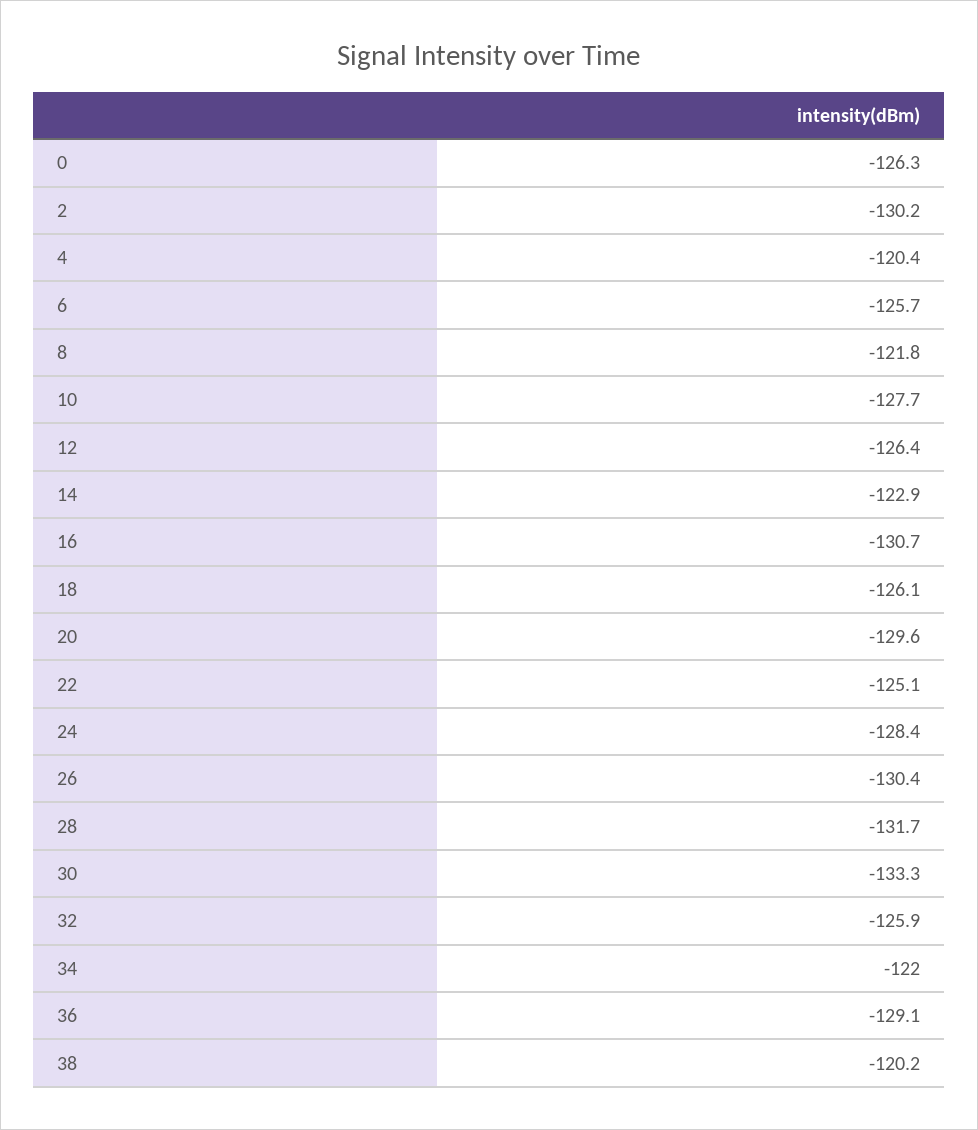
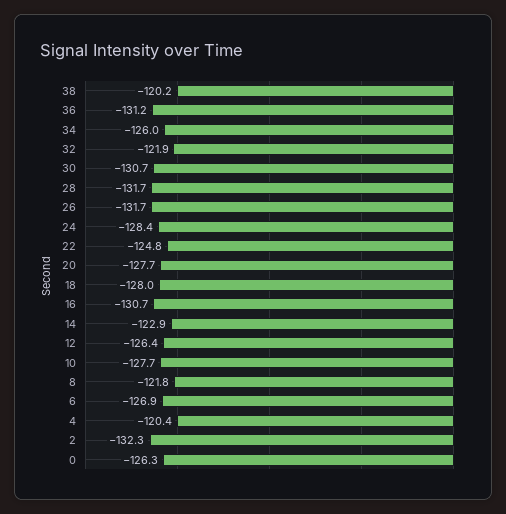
  {
    "0": -126.3,
-   "2": -130.2,
+   "2": -132.3,
    "4": -120.4,
-   "6": -125.7,
+   "6": -126.9,
    "8": -121.8,
    "10": -127.7,
    "12": -126.4,
    "14": -122.9,
    "16": -130.7,
-   "18": -126.1,
+   "18": -128,
-   "20": -129.6,
+   "20": -127.7,
-   "22": -125.1,
+   "22": -124.8,
    "24": -128.4,
-   "26": -130.4,
+   "26": -131.7,
    "28": -131.7,
-   "30": -133.3,
+   "30": -130.7,
-   "32": -125.9,
+   "32": -121.9,
-   "34": -122,
+   "34": -126,
-   "36": -129.1,
+   "36": -131.2,
    "38": -120.2
  }

